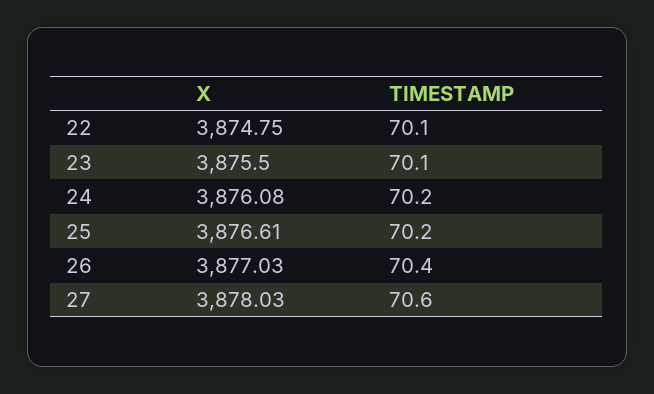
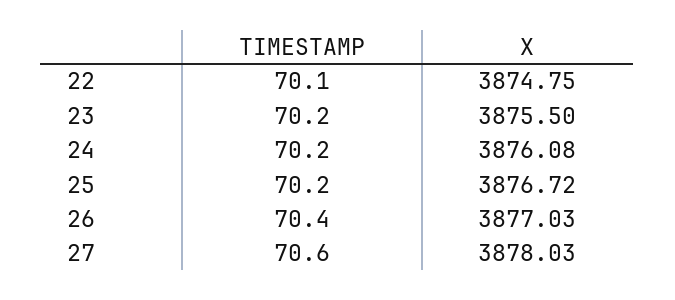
  {
    "X": {
      "22": 3874.75,
      "23": 3875.5,
      "24": 3876.08,
-     "25": 3876.61,
+     "25": 3876.72,
      "26": 3877.03,
      "27": 3878.03
    },
    "TIMESTAMP": {
      "22": 70.1,
-     "23": 70.1,
+     "23": 70.2,
      "24": 70.2,
      "25": 70.2,
      "26": 70.4,
      "27": 70.6
    }
  }

